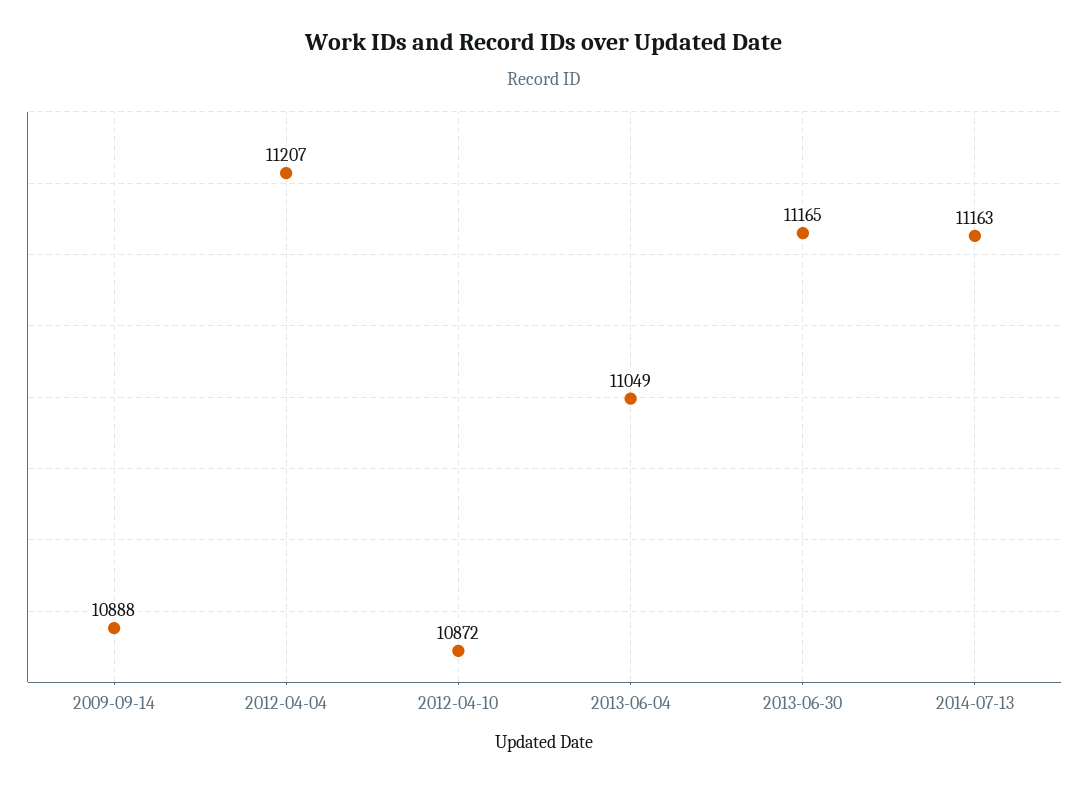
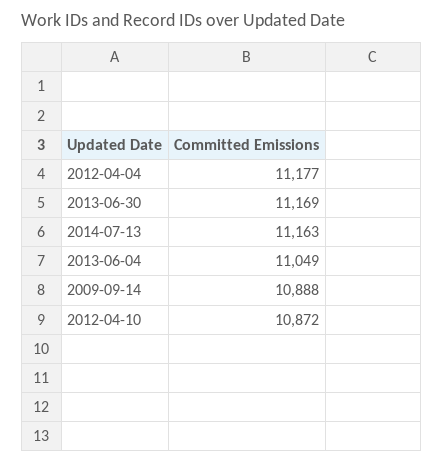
  {
    "2009-09-14": 10888,
-   "2012-04-04": 11207,
+   "2012-04-04": 11177,
    "2012-04-10": 10872,
    "2013-06-04": 11049,
-   "2013-06-30": 11165,
+   "2013-06-30": 11169,
    "2014-07-13": 11163
  }

